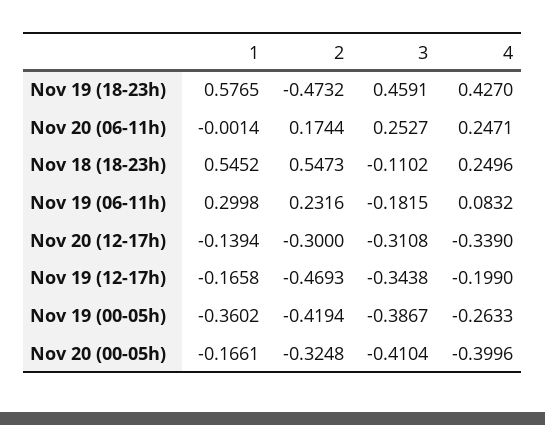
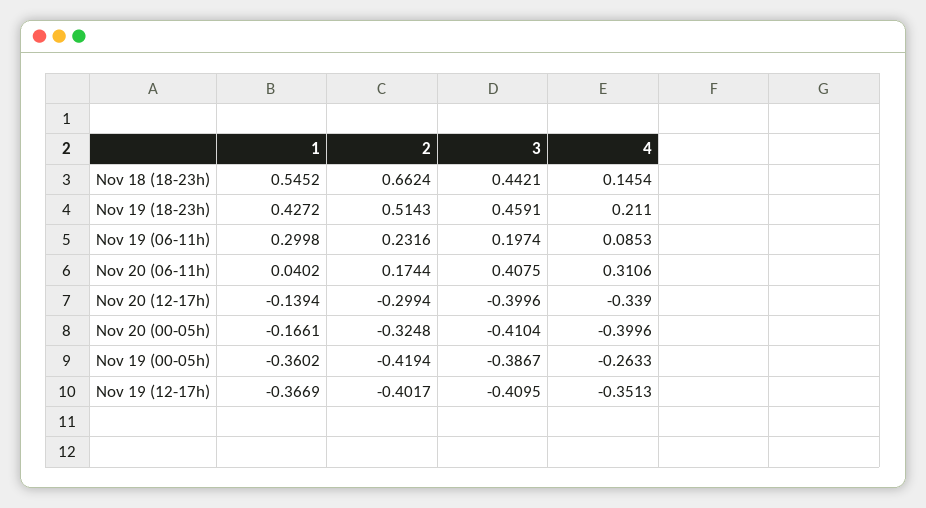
  {
    "1": {
-     "Nov 19 (18-23h)": 0.5765,
+     "Nov 19 (18-23h)": 0.4272,
-     "Nov 20 (06-11h)": -0.0014,
+     "Nov 20 (06-11h)": 0.0402,
      "Nov 18 (18-23h)": 0.5452,
      "Nov 19 (06-11h)": 0.2998,
      "Nov 20 (12-17h)": -0.1394,
-     "Nov 19 (12-17h)": -0.1658,
+     "Nov 19 (12-17h)": -0.3669,
      "Nov 19 (00-05h)": -0.3602,
      "Nov 20 (00-05h)": -0.1661
    },
    "2": {
-     "Nov 19 (18-23h)": -0.4732,
+     "Nov 19 (18-23h)": 0.5143,
      "Nov 20 (06-11h)": 0.1744,
-     "Nov 18 (18-23h)": 0.5473,
+     "Nov 18 (18-23h)": 0.6624,
      "Nov 19 (06-11h)": 0.2316,
-     "Nov 20 (12-17h)": -0.3,
+     "Nov 20 (12-17h)": -0.2994,
-     "Nov 19 (12-17h)": -0.4693,
+     "Nov 19 (12-17h)": -0.4017,
      "Nov 19 (00-05h)": -0.4194,
      "Nov 20 (00-05h)": -0.3248
    },
    "3": {
      "Nov 19 (18-23h)": 0.4591,
-     "Nov 20 (06-11h)": 0.2527,
+     "Nov 20 (06-11h)": 0.4075,
-     "Nov 18 (18-23h)": -0.1102,
+     "Nov 18 (18-23h)": 0.4421,
-     "Nov 19 (06-11h)": -0.1815,
+     "Nov 19 (06-11h)": 0.1974,
-     "Nov 20 (12-17h)": -0.3108,
+     "Nov 20 (12-17h)": -0.3996,
-     "Nov 19 (12-17h)": -0.3438,
+     "Nov 19 (12-17h)": -0.4095,
      "Nov 19 (00-05h)": -0.3867,
      "Nov 20 (00-05h)": -0.4104
    },
    "4": {
-     "Nov 19 (18-23h)": 0.427,
+     "Nov 19 (18-23h)": 0.211,
-     "Nov 20 (06-11h)": 0.2471,
+     "Nov 20 (06-11h)": 0.3106,
-     "Nov 18 (18-23h)": 0.2496,
+     "Nov 18 (18-23h)": 0.1454,
-     "Nov 19 (06-11h)": 0.0832,
+     "Nov 19 (06-11h)": 0.0853,
      "Nov 20 (12-17h)": -0.339,
-     "Nov 19 (12-17h)": -0.199,
+     "Nov 19 (12-17h)": -0.3513,
      "Nov 19 (00-05h)": -0.2633,
      "Nov 20 (00-05h)": -0.3996
    }
  }

